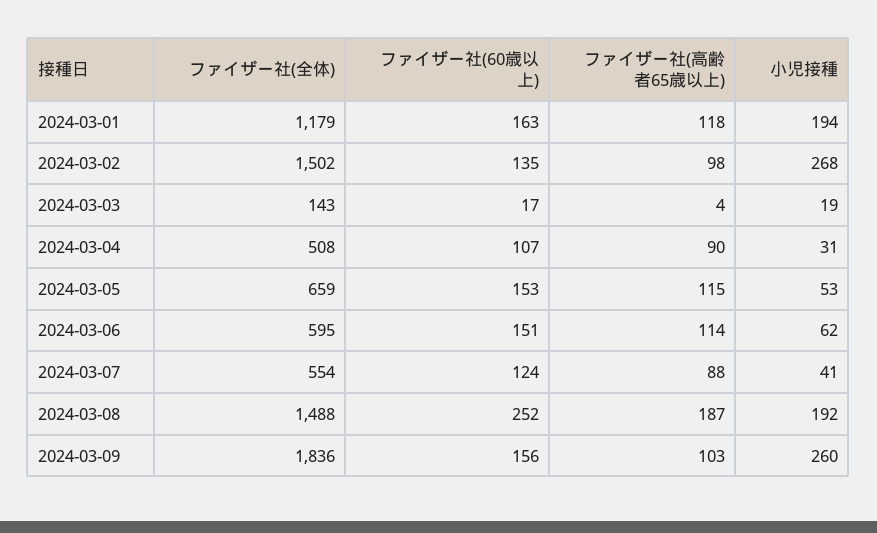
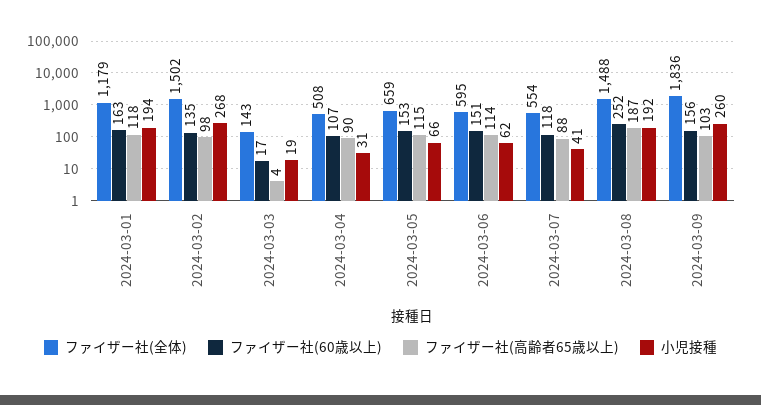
  {
    "ファイザー社(全体)": {
      "2024-03-01": 1179,
      "2024-03-02": 1502,
      "2024-03-03": 143,
      "2024-03-04": 508,
      "2024-03-05": 659,
      "2024-03-06": 595,
      "2024-03-07": 554,
      "2024-03-08": 1488,
      "2024-03-09": 1836
    },
    "ファイザー社(60歳以上)": {
      "2024-03-01": 163,
      "2024-03-02": 135,
      "2024-03-03": 17,
      "2024-03-04": 107,
      "2024-03-05": 153,
      "2024-03-06": 151,
-     "2024-03-07": 124,
+     "2024-03-07": 118,
      "2024-03-08": 252,
      "2024-03-09": 156
    },
    "ファイザー社(高齢者65歳以上)": {
      "2024-03-01": 118,
      "2024-03-02": 98,
      "2024-03-03": 4,
      "2024-03-04": 90,
      "2024-03-05": 115,
      "2024-03-06": 114,
      "2024-03-07": 88,
      "2024-03-08": 187,
      "2024-03-09": 103
    },
    "小児接種": {
      "2024-03-01": 194,
      "2024-03-02": 268,
      "2024-03-03": 19,
      "2024-03-04": 31,
-     "2024-03-05": 53,
+     "2024-03-05": 66,
      "2024-03-06": 62,
      "2024-03-07": 41,
      "2024-03-08": 192,
      "2024-03-09": 260
    }
  }

